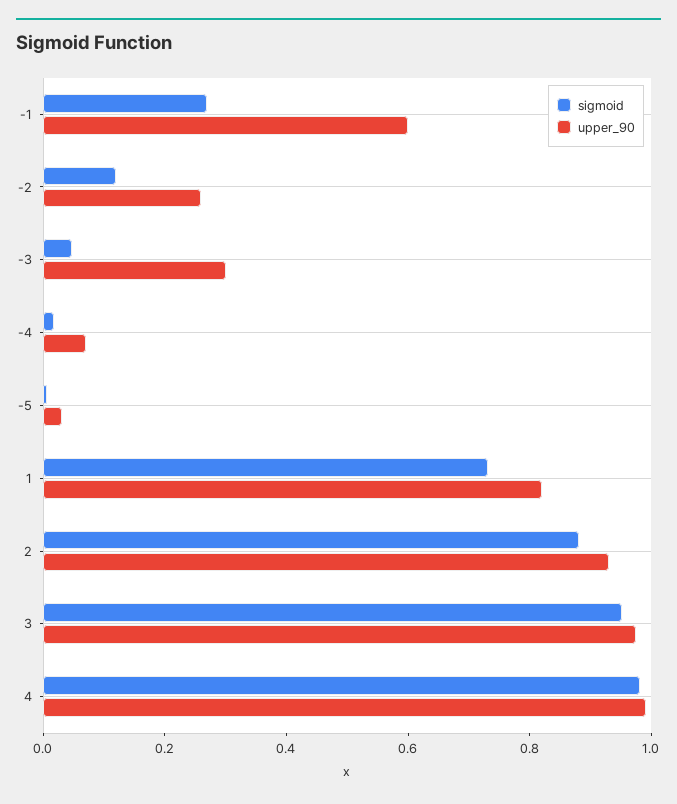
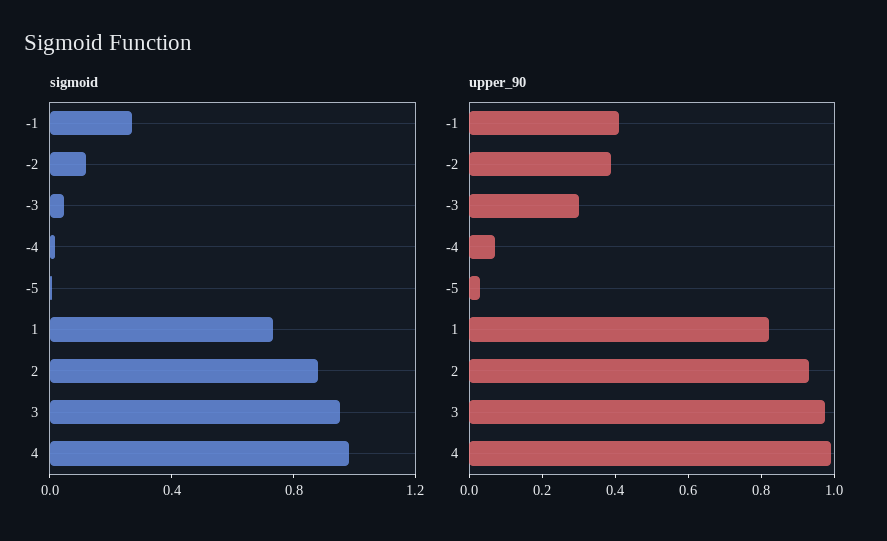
  {
    "sigmoid": {
      "-1": 0.25,
      "-2": 0.1,
      "-3": 0.05,
      "-4": 0,
      "-5": 0,
      "1": 0.75,
      "2": 0.9,
      "3": 0.95,
      "4": 1
    },
    "upper_90": {
-     "-1": 0.6,
+     "-1": 0.4,
-     "-2": 0.25,
+     "-2": 0.4,
      "-3": 0.3,
      "-4": 0.05,
      "-5": 0.05,
      "1": 0.8,
      "2": 0.95,
      "3": 1,
      "4": 1
    }
  }

